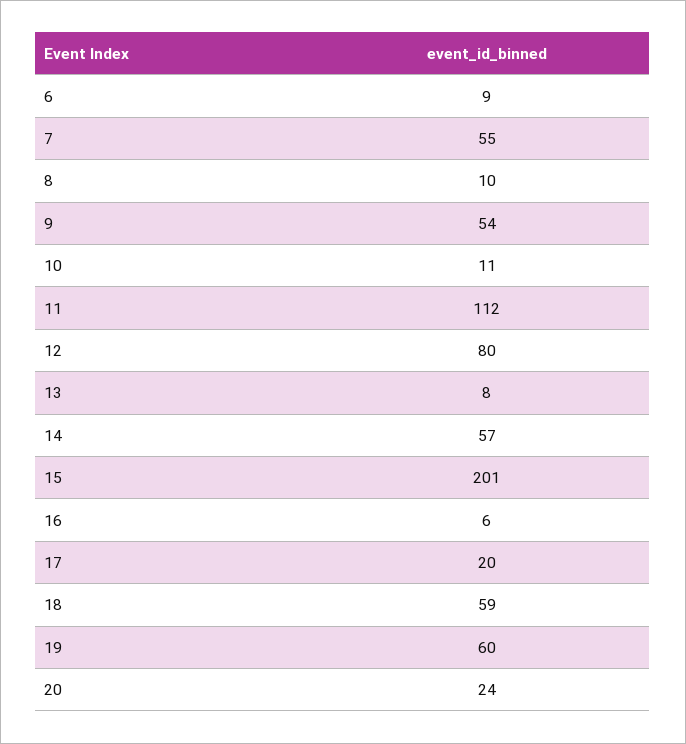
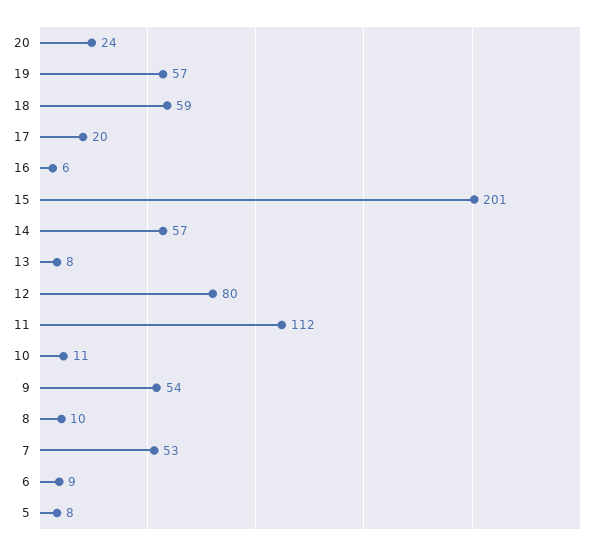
  {
    "6": 9,
-   "7": 55,
+   "7": 53,
    "8": 10,
    "9": 54,
    "10": 11,
    "11": 112,
    "12": 80,
    "13": 8,
    "14": 57,
    "15": 201,
    "16": 6,
    "17": 20,
    "18": 59,
-   "19": 60,
+   "19": 57,
-   "20": 24
+   "20": 24,
+   "5": 8
  }

